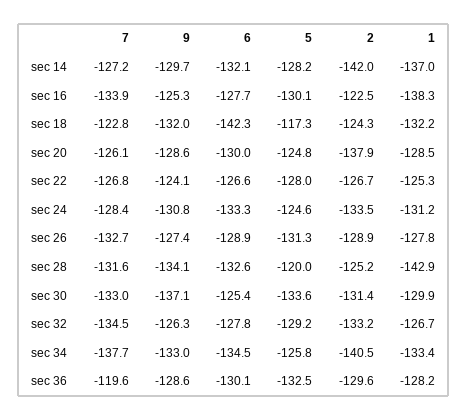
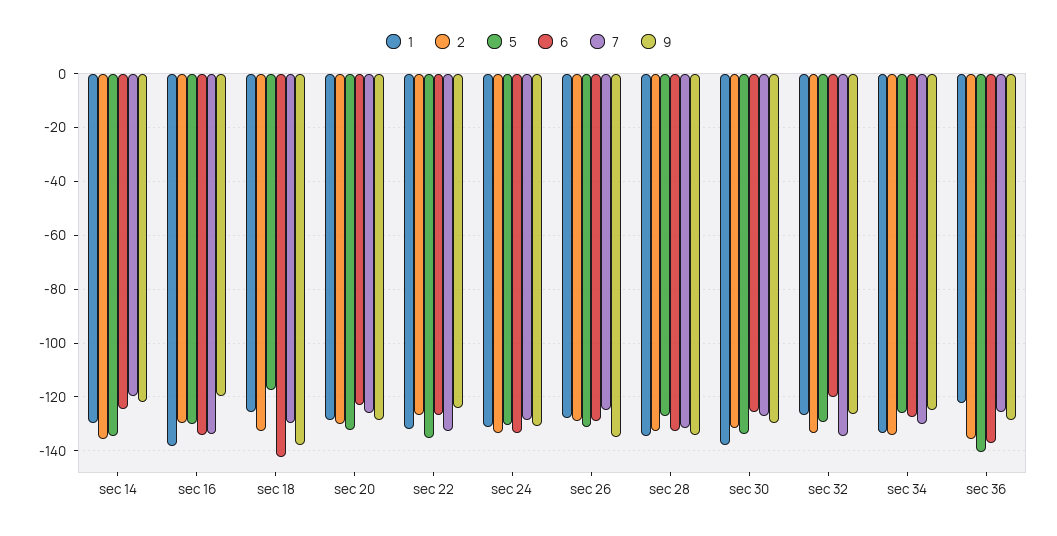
  {
    "7": {
-     "sec 14": -127.2,
+     "sec 14": -120,
      "sec 16": -133.9,
-     "sec 18": -122.8,
+     "sec 18": -130,
      "sec 20": -126.1,
-     "sec 22": -126.8,
+     "sec 22": -132.5,
      "sec 24": -128.4,
-     "sec 26": -132.7,
+     "sec 26": -125,
      "sec 28": -131.6,
-     "sec 30": -133,
+     "sec 30": -127.5,
      "sec 32": -134.5,
-     "sec 34": -137.7,
+     "sec 34": -130,
-     "sec 36": -119.6
+     "sec 36": -125
    },
    "9": {
-     "sec 14": -129.7,
+     "sec 14": -122.5,
-     "sec 16": -125.3,
+     "sec 16": -120,
-     "sec 18": -132,
+     "sec 18": -137.5,
      "sec 20": -128.6,
      "sec 22": -124.1,
      "sec 24": -130.8,
-     "sec 26": -127.4,
+     "sec 26": -135,
      "sec 28": -134.1,
-     "sec 30": -137.1,
+     "sec 30": -130,
      "sec 32": -126.3,
-     "sec 34": -133,
+     "sec 34": -125,
      "sec 36": -128.6
    },
    "6": {
-     "sec 14": -132.1,
+     "sec 14": -125,
-     "sec 16": -127.7,
+     "sec 16": -135,
      "sec 18": -142.3,
-     "sec 20": -130,
+     "sec 20": -122.5,
      "sec 22": -126.6,
      "sec 24": -133.3,
      "sec 26": -128.9,
      "sec 28": -132.6,
      "sec 30": -125.4,
-     "sec 32": -127.8,
+     "sec 32": -120,
-     "sec 34": -134.5,
+     "sec 34": -127.5,
-     "sec 36": -130.1
+     "sec 36": -137.5
    },
    "5": {
-     "sec 14": -128.2,
+     "sec 14": -135,
      "sec 16": -130.1,
      "sec 18": -117.3,
-     "sec 20": -124.8,
+     "sec 20": -132.5,
-     "sec 22": -128,
+     "sec 22": -135,
-     "sec 24": -124.6,
+     "sec 24": -130,
      "sec 26": -131.3,
-     "sec 28": -120,
+     "sec 28": -127.5,
      "sec 30": -133.6,
      "sec 32": -129.2,
      "sec 34": -125.8,
-     "sec 36": -132.5
+     "sec 36": -140
    },
    "2": {
-     "sec 14": -142,
+     "sec 14": -135,
-     "sec 16": -122.5,
+     "sec 16": -130,
-     "sec 18": -124.3,
+     "sec 18": -132.5,
-     "sec 20": -137.9,
+     "sec 20": -130,
      "sec 22": -126.7,
      "sec 24": -133.5,
      "sec 26": -128.9,
-     "sec 28": -125.2,
+     "sec 28": -132.5,
      "sec 30": -131.4,
      "sec 32": -133.2,
-     "sec 34": -140.5,
+     "sec 34": -135,
-     "sec 36": -129.6
+     "sec 36": -135
    },
    "1": {
-     "sec 14": -137,
+     "sec 14": -130,
      "sec 16": -138.3,
-     "sec 18": -132.2,
+     "sec 18": -125,
      "sec 20": -128.5,
-     "sec 22": -125.3,
+     "sec 22": -132.5,
      "sec 24": -131.2,
      "sec 26": -127.8,
-     "sec 28": -142.9,
+     "sec 28": -135,
-     "sec 30": -129.9,
+     "sec 30": -137.5,
      "sec 32": -126.7,
      "sec 34": -133.4,
-     "sec 36": -128.2
+     "sec 36": -122.5
    }
  }

